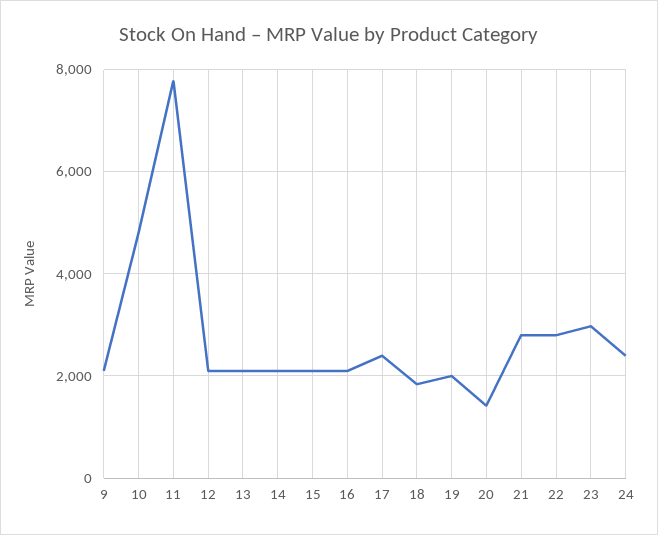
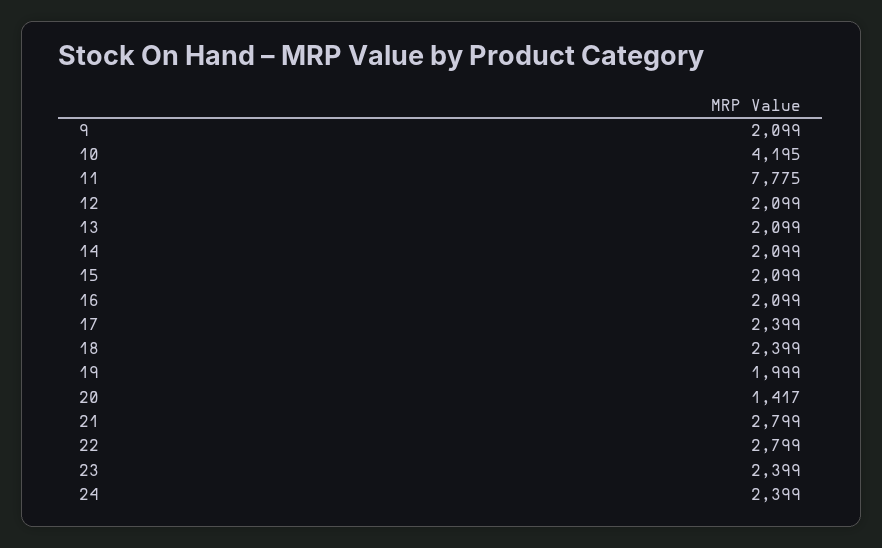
  {
    "9": 2099,
-   "10": 4800,
+   "10": 4195,
    "11": 7775,
    "12": 2099,
    "13": 2099,
    "14": 2099,
    "15": 2099,
    "16": 2099,
    "17": 2399,
-   "18": 1800,
+   "18": 2399,
    "19": 1999,
    "20": 1417,
    "21": 2799,
    "22": 2799,
-   "23": 3000,
+   "23": 2399,
    "24": 2399
  }

